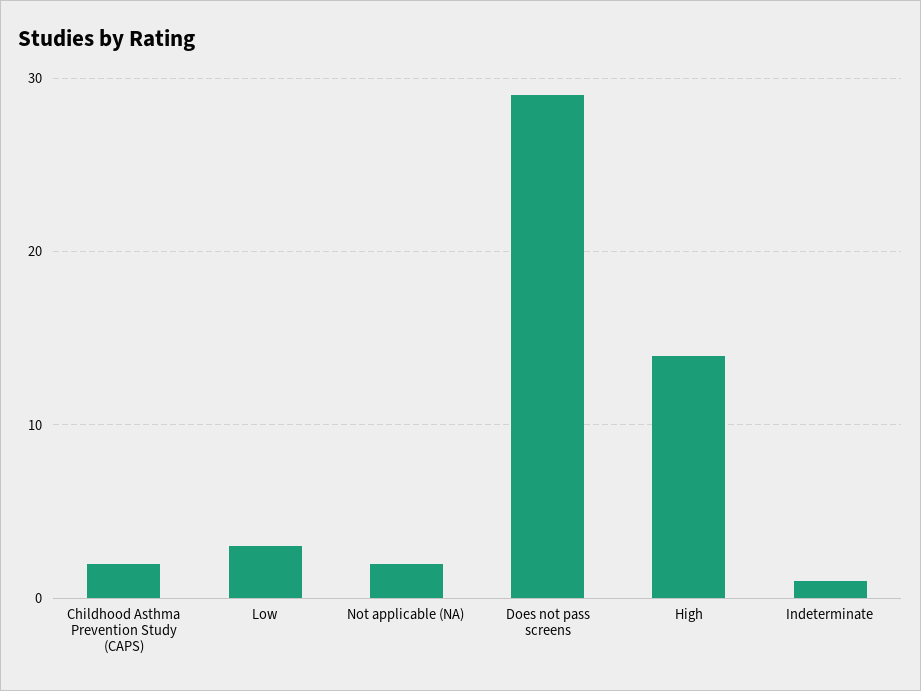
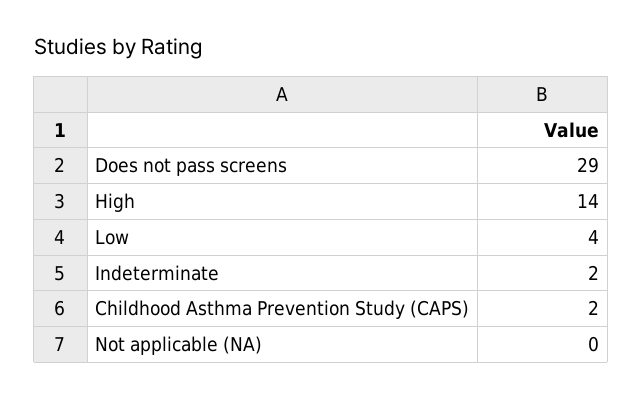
  {
    "Childhood Asthma Prevention Study (CAPS)": 2,
-   "Low": 3,
+   "Low": 4,
-   "Not applicable (NA)": 2,
+   "Not applicable (NA)": 0,
    "Does not pass screens": 29,
    "High": 14,
-   "Indeterminate": 1
+   "Indeterminate": 2
  }

